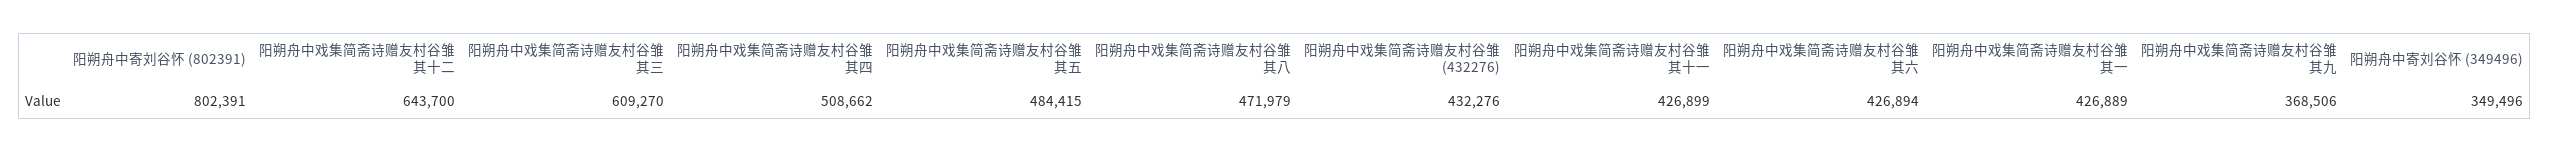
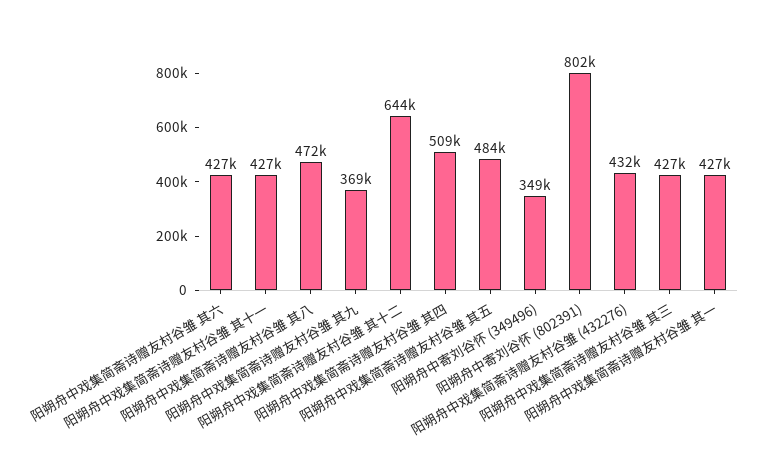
  {
    "阳朔舟中寄刘谷怀 (802391)": 802391,
    "阳朔舟中戏集简斋诗赠友村谷雏 其十二": 643700,
-   "阳朔舟中戏集简斋诗赠友村谷雏 其三": 609270,
+   "阳朔舟中戏集简斋诗赠友村谷雏 其三": 427000,
    "阳朔舟中戏集简斋诗赠友村谷雏 其四": 508662,
    "阳朔舟中戏集简斋诗赠友村谷雏 其五": 484415,
    "阳朔舟中戏集简斋诗赠友村谷雏 其八": 471979,
    "阳朔舟中戏集简斋诗赠友村谷雏 (432276)": 432276,
    "阳朔舟中戏集简斋诗赠友村谷雏 其十一": 426899,
    "阳朔舟中戏集简斋诗赠友村谷雏 其六": 426894,
    "阳朔舟中戏集简斋诗赠友村谷雏 其一": 426889,
    "阳朔舟中戏集简斋诗赠友村谷雏 其九": 368506,
    "阳朔舟中寄刘谷怀 (349496)": 349496
  }

